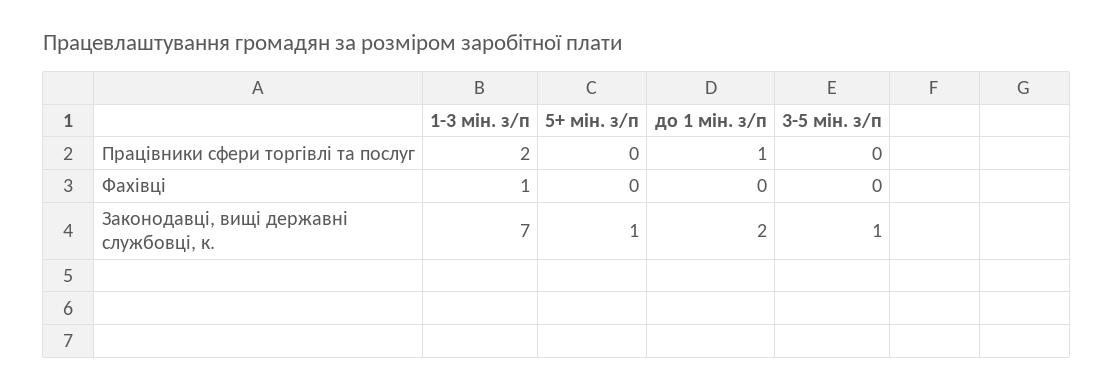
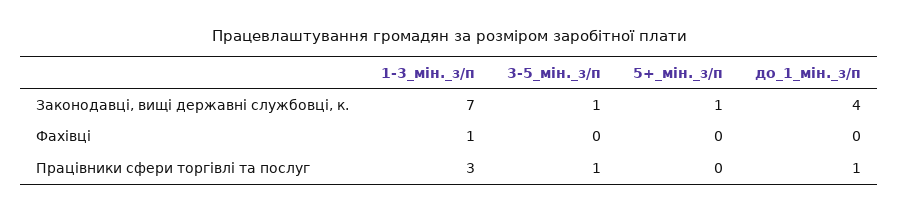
  {
    "1-3 мін. з/п": {
-     "Працівники сфери торгівлі та послуг": 2,
+     "Працівники сфери торгівлі та послуг": 3,
      "Фахівці": 1,
      "Законодавці, вищі державні службовці, к.": 7
    },
    "5+ мін. з/п": {
      "Працівники сфери торгівлі та послуг": 0,
      "Фахівці": 0,
      "Законодавці, вищі державні службовці, к.": 1
    },
    "до 1 мін. з/п": {
      "Працівники сфери торгівлі та послуг": 1,
      "Фахівці": 0,
-     "Законодавці, вищі державні службовці, к.": 2
+     "Законодавці, вищі державні службовці, к.": 4
    },
    "3-5 мін. з/п": {
-     "Працівники сфери торгівлі та послуг": 0,
+     "Працівники сфери торгівлі та послуг": 1,
      "Фахівці": 0,
      "Законодавці, вищі державні службовці, к.": 1
    }
  }

